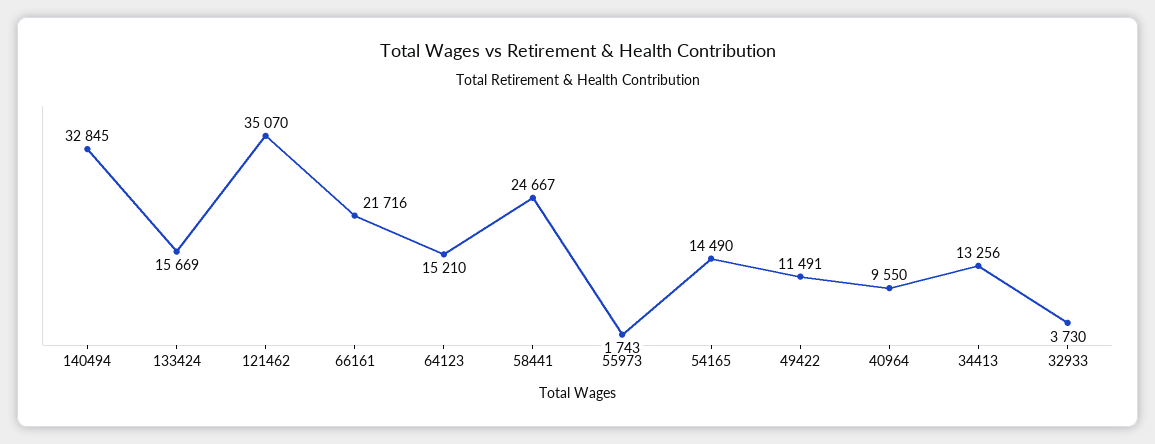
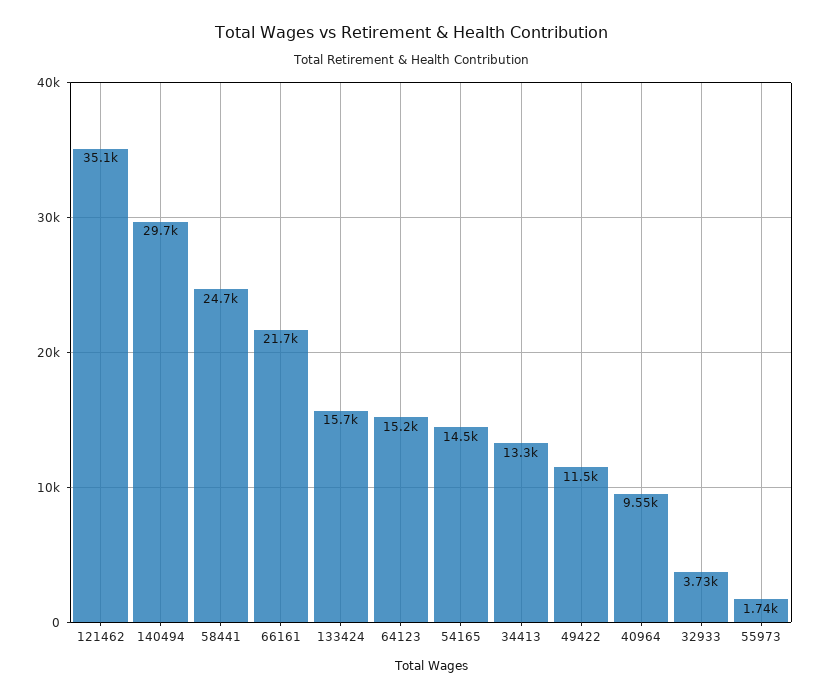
  {
-   "140494": 32845,
+   "140494": 29700,
    "133424": 15669,
    "121462": 35070,
    "66161": 21716,
    "64123": 15210,
    "58441": 24667,
    "55973": 1743,
    "54165": 14490,
    "49422": 11491,
    "40964": 9550,
    "34413": 13256,
    "32933": 3730
  }

